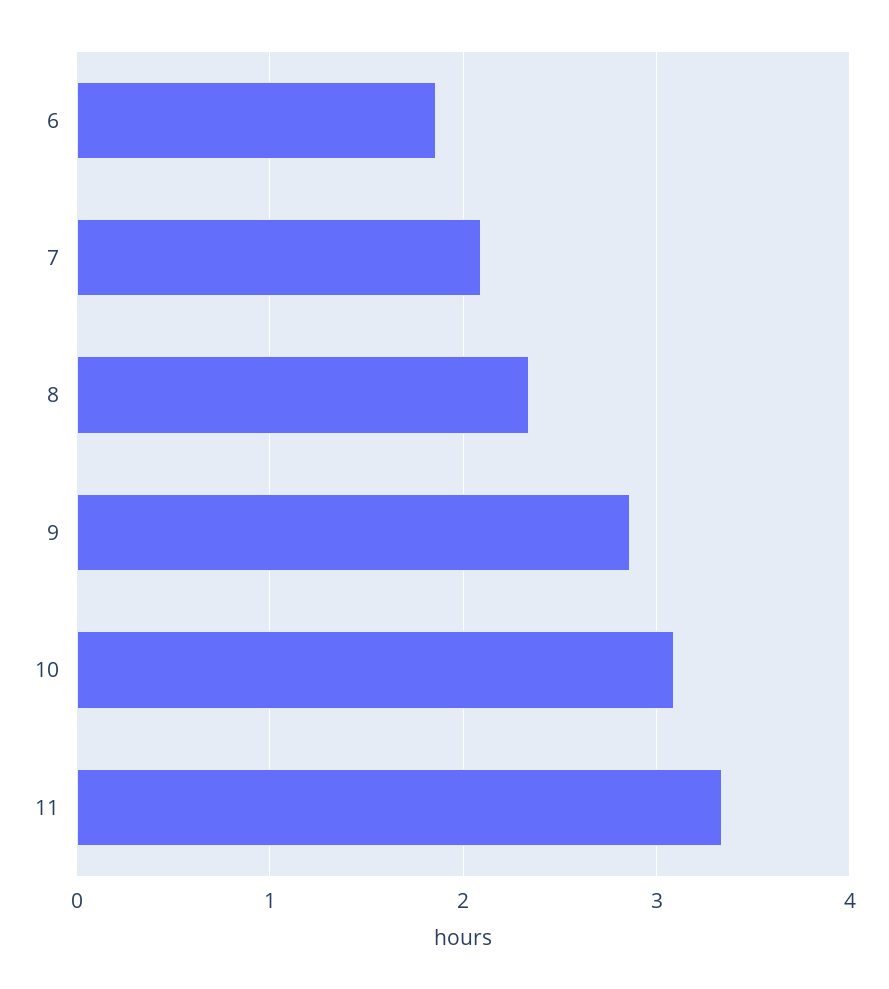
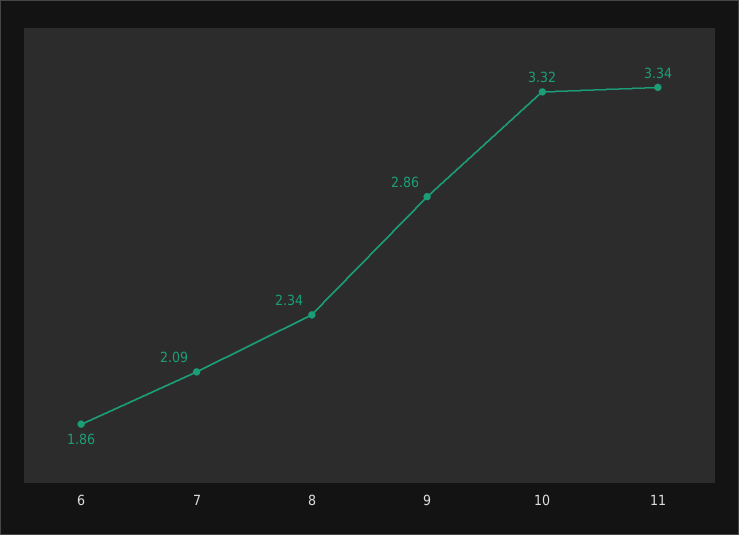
  {
    "6": 1.86,
    "7": 2.09,
    "8": 2.34,
    "9": 2.86,
-   "10": 3.1,
+   "10": 3.32,
    "11": 3.34
  }

